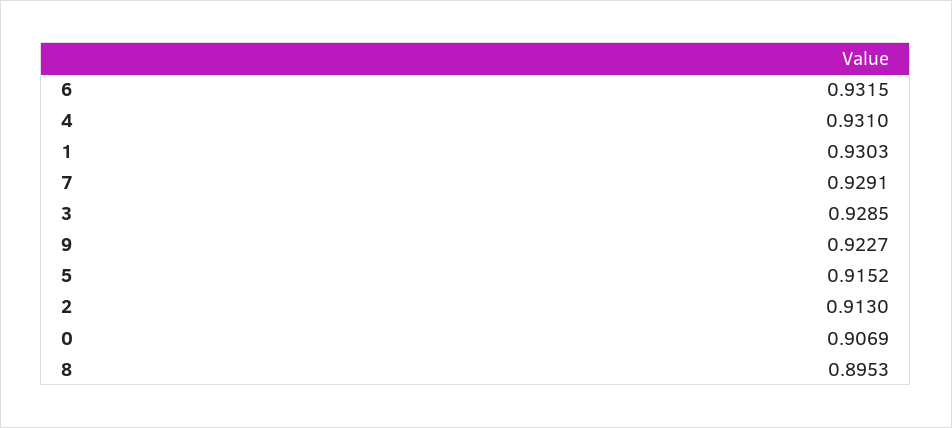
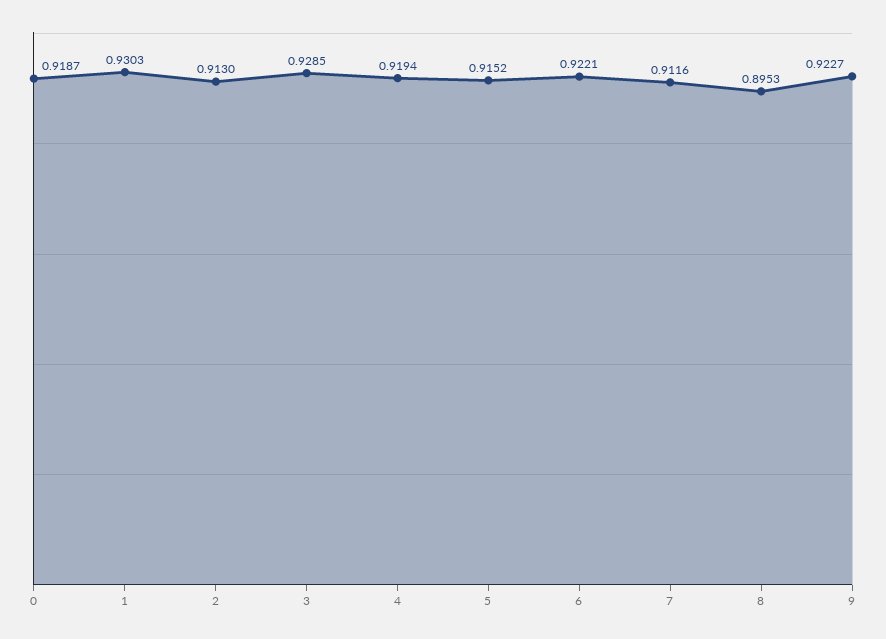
  {
-   "6": 0.9315,
+   "6": 0.9221,
-   "4": 0.931,
+   "4": 0.9194,
    "1": 0.9303,
-   "7": 0.9291,
+   "7": 0.9116,
    "3": 0.9285,
    "9": 0.9227,
    "5": 0.9152,
    "2": 0.913,
-   "0": 0.9069,
+   "0": 0.9187,
    "8": 0.8953
  }

